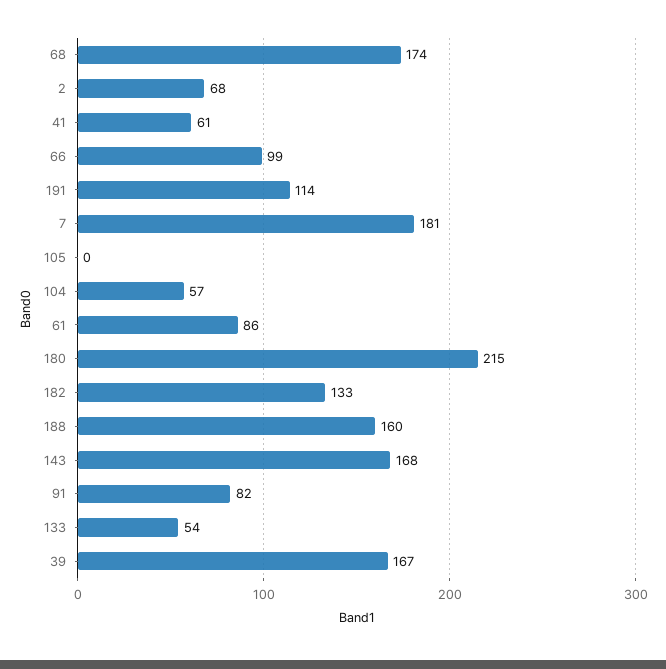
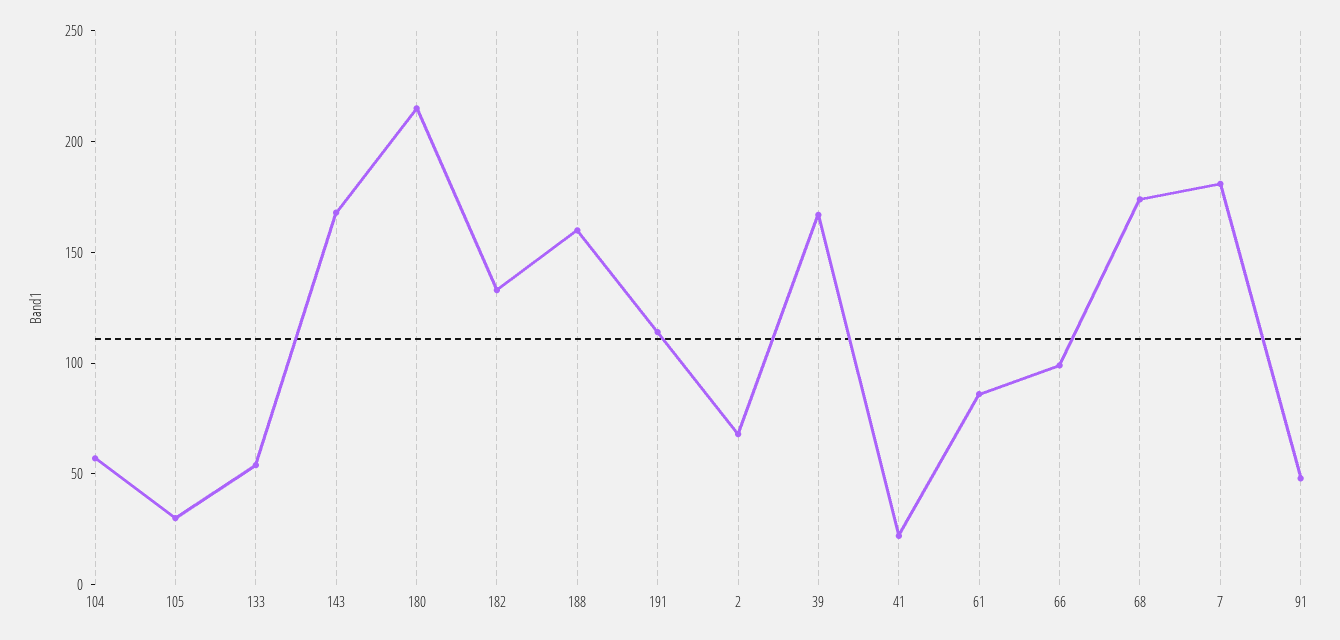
  {
    "68": 174,
    "2": 68,
-   "41": 61,
+   "41": 20,
    "66": 99,
    "191": 114,
    "7": 181,
-   "105": 0,
+   "105": 30,
    "104": 57,
    "61": 86,
    "180": 215,
    "182": 133,
    "188": 160,
    "143": 168,
-   "91": 82,
+   "91": 50,
    "133": 54,
    "39": 167
  }

